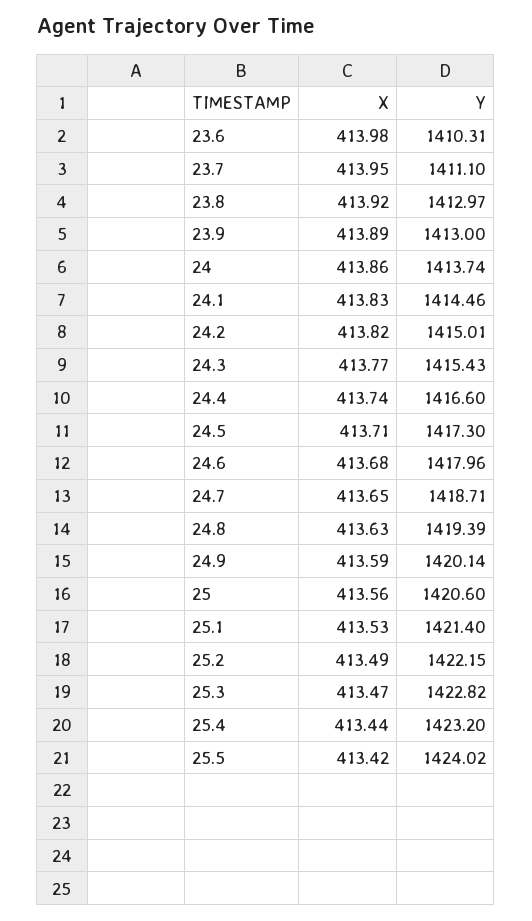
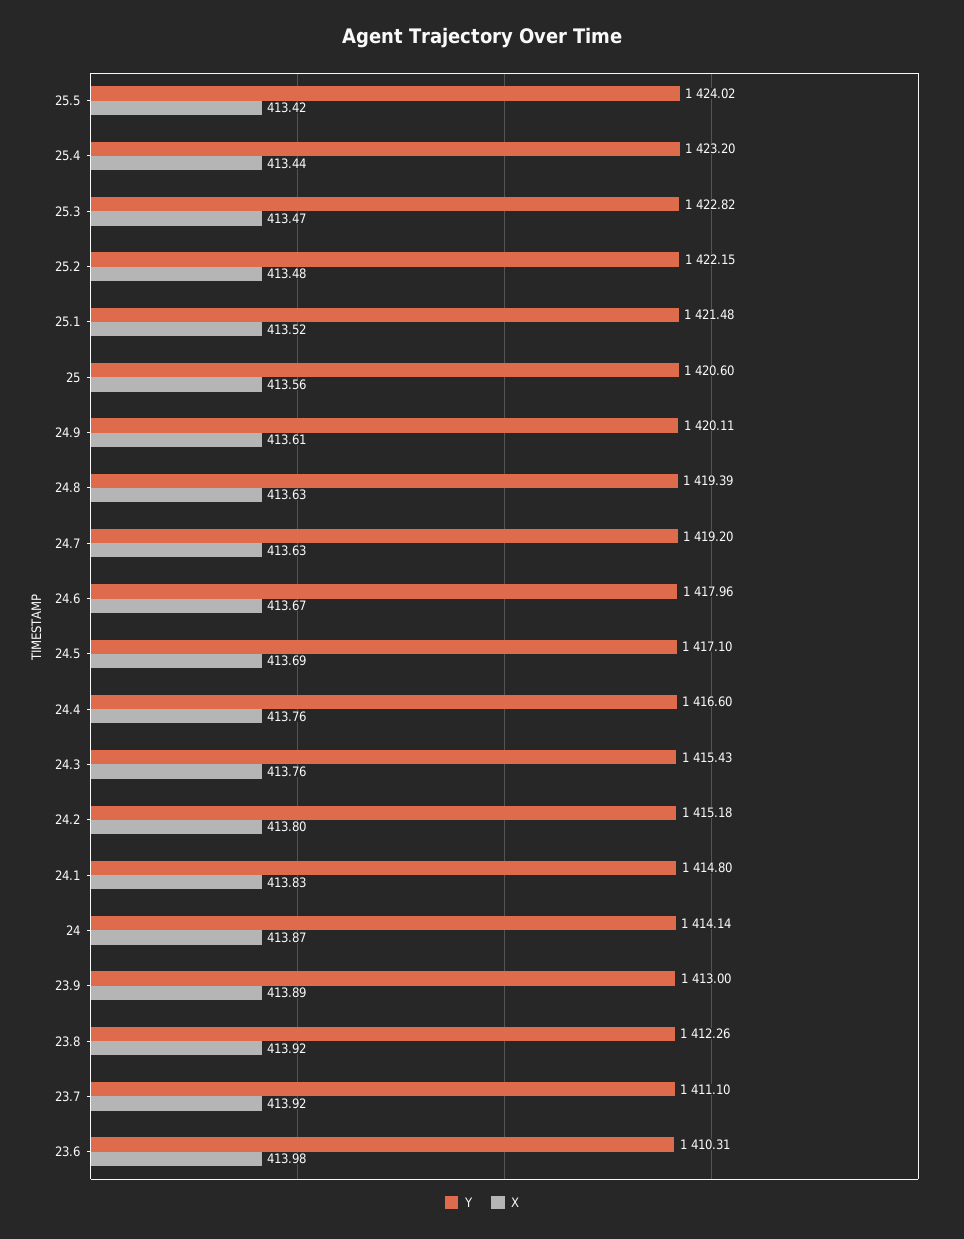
  {
    "X": {
      "23.6": 413.98,
-     "23.7": 413.95,
+     "23.7": 413.92,
      "23.8": 413.92,
      "23.9": 413.89,
-     "24": 413.86,
+     "24": 413.87,
      "24.1": 413.83,
-     "24.2": 413.82,
+     "24.2": 413.8,
-     "24.3": 413.77,
+     "24.3": 413.76,
-     "24.4": 413.74,
+     "24.4": 413.76,
-     "24.5": 413.71,
+     "24.5": 413.69,
-     "24.6": 413.68,
+     "24.6": 413.67,
-     "24.7": 413.65,
+     "24.7": 413.63,
      "24.8": 413.63,
-     "24.9": 413.59,
+     "24.9": 413.61,
      "25": 413.56,
-     "25.1": 413.53,
+     "25.1": 413.52,
-     "25.2": 413.49,
+     "25.2": 413.48,
      "25.3": 413.47,
      "25.4": 413.44,
      "25.5": 413.42
    },
    "Y": {
      "23.6": 1410.31,
      "23.7": 1411.1,
-     "23.8": 1412.97,
+     "23.8": 1412.26,
      "23.9": 1413,
-     "24": 1413.74,
+     "24": 1414.14,
-     "24.1": 1414.46,
+     "24.1": 1414.8,
-     "24.2": 1415.01,
+     "24.2": 1415.18,
      "24.3": 1415.43,
      "24.4": 1416.6,
-     "24.5": 1417.3,
+     "24.5": 1417.1,
      "24.6": 1417.96,
-     "24.7": 1418.71,
+     "24.7": 1419.2,
      "24.8": 1419.39,
-     "24.9": 1420.14,
+     "24.9": 1420.11,
      "25": 1420.6,
-     "25.1": 1421.4,
+     "25.1": 1421.48,
      "25.2": 1422.15,
      "25.3": 1422.82,
      "25.4": 1423.2,
      "25.5": 1424.02
    }
  }

